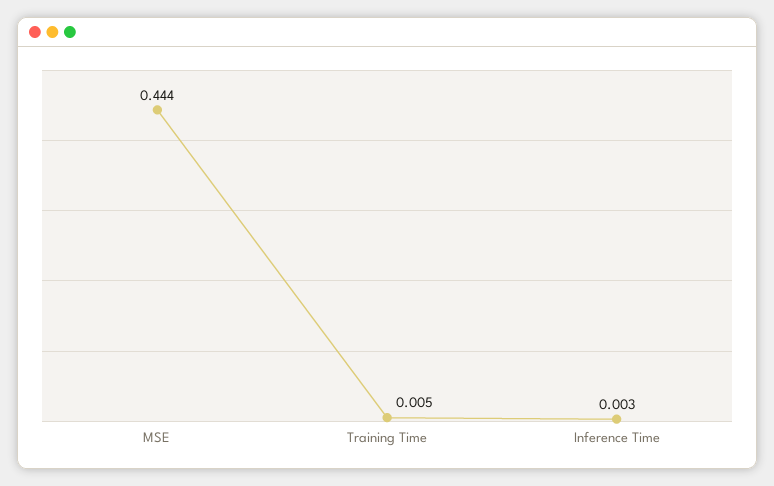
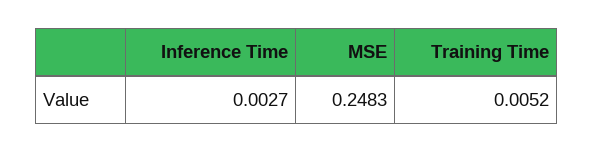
  {
-   "MSE": 0.444,
+   "MSE": 0.2483,
    "Training Time": 0.0052,
    "Inference Time": 0.0027
  }

